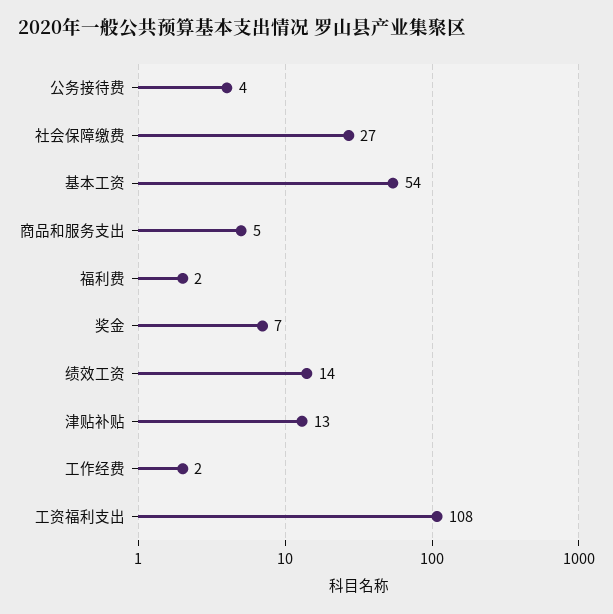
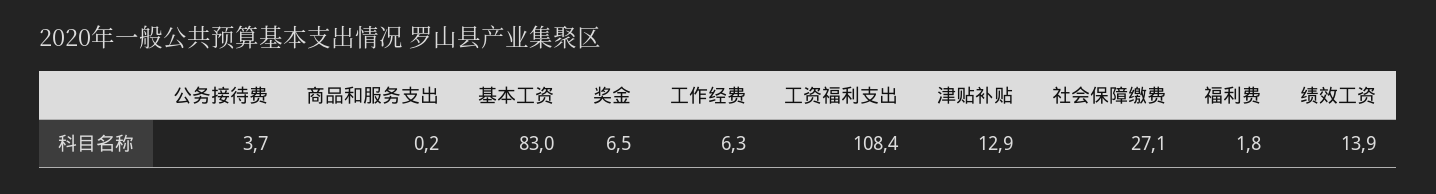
  {
    "公务接待费": 3.7,
    "社会保障缴费": 27.1,
-   "基本工资": 54,
+   "基本工资": 83,
-   "商品和服务支出": 5,
+   "商品和服务支出": 0.2,
    "福利费": 1.8,
    "奖金": 6.5,
    "绩效工资": 13.9,
    "津贴补贴": 12.9,
-   "工作经费": 2,
+   "工作经费": 6.3,
    "工资福利支出": 108.4
  }

